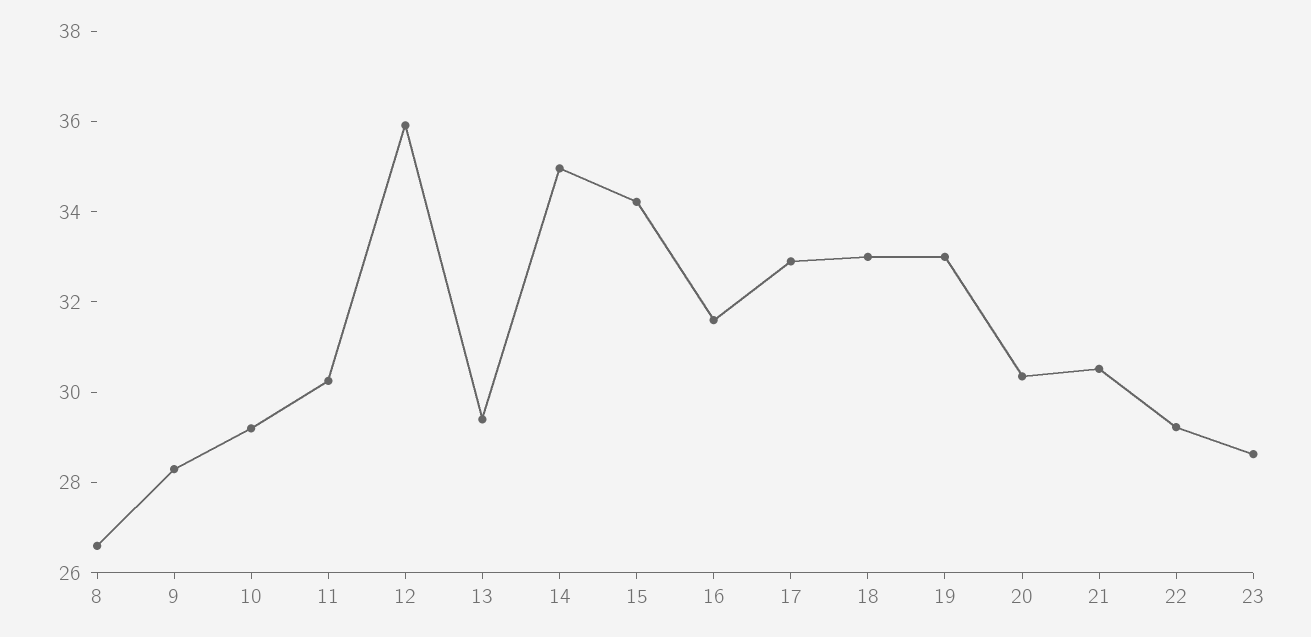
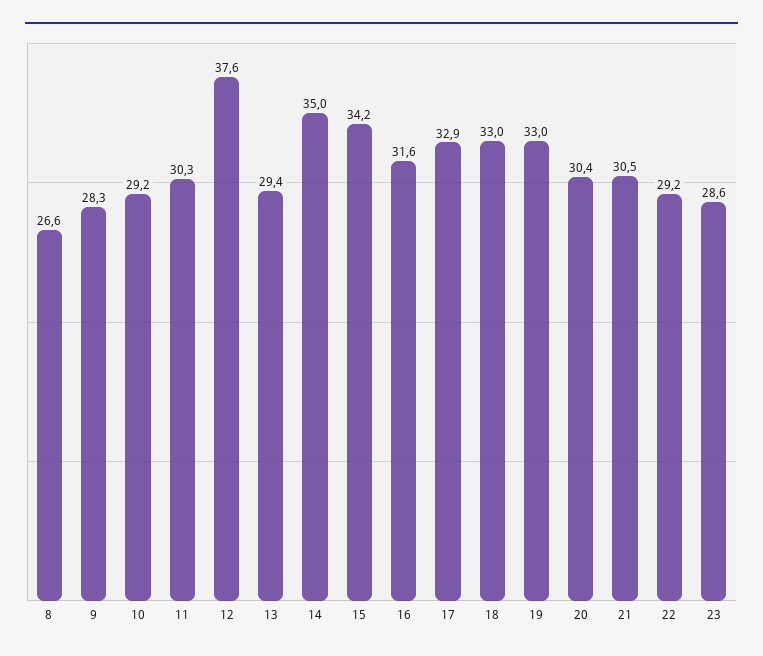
  {
    "8": 26.6,
    "9": 28.3,
    "10": 29.2,
    "11": 30.3,
-   "12": 36,
+   "12": 37.6,
    "13": 29.4,
    "14": 35,
    "15": 34.2,
    "16": 31.6,
    "17": 32.9,
    "18": 33,
    "19": 33,
    "20": 30.4,
    "21": 30.5,
    "22": 29.2,
    "23": 28.6
  }

